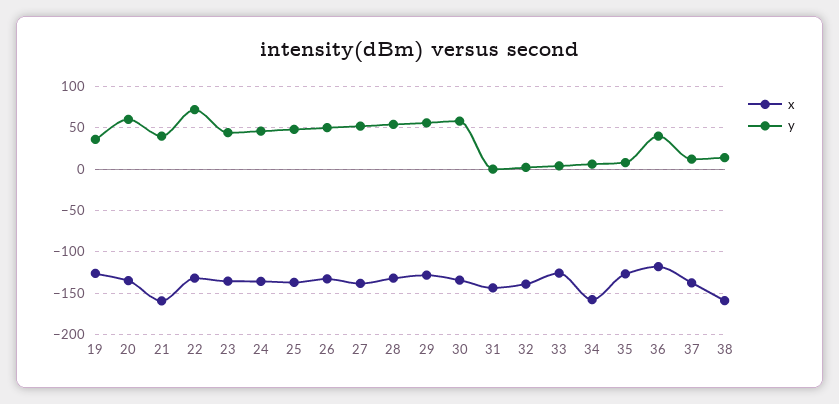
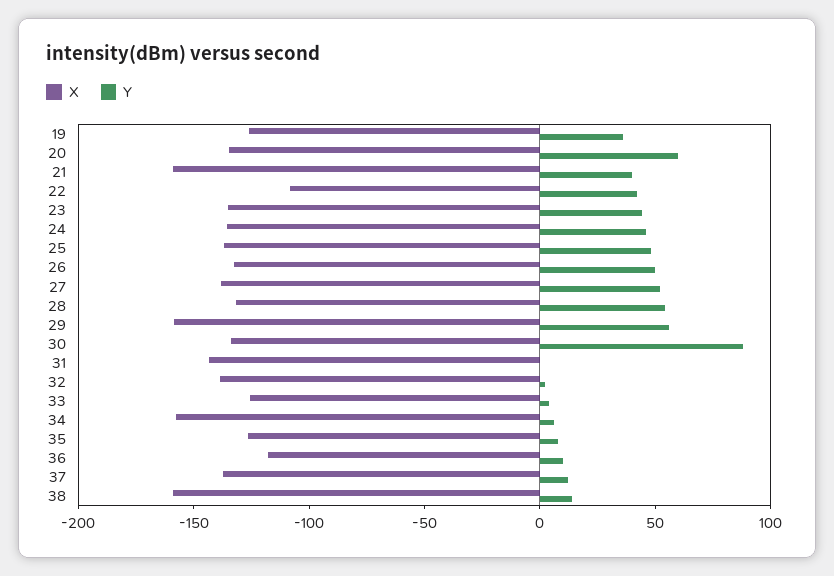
  {
    "x": {
      "19": -130,
      "20": -130,
      "21": -160,
-     "22": -130,
+     "22": -110,
      "23": -140,
      "24": -140,
      "25": -140,
      "26": -130,
      "27": -140,
      "28": -130,
-     "29": -130,
+     "29": -160,
      "30": -130,
      "31": -140,
      "32": -140,
      "33": -130,
      "34": -160,
      "35": -130,
      "36": -120,
      "37": -140,
      "38": -160
    },
    "y": {
      "19": 40,
      "20": 60,
      "21": 40,
-     "22": 70,
+     "22": 40,
      "23": 40,
      "24": 50,
      "25": 50,
      "26": 50,
      "27": 50,
      "28": 50,
      "29": 60,
-     "30": 60,
+     "30": 90,
      "31": 0,
      "32": 0,
      "33": 0,
      "34": 10,
      "35": 10,
-     "36": 40,
+     "36": 10,
      "37": 10,
      "38": 10
    }
  }

